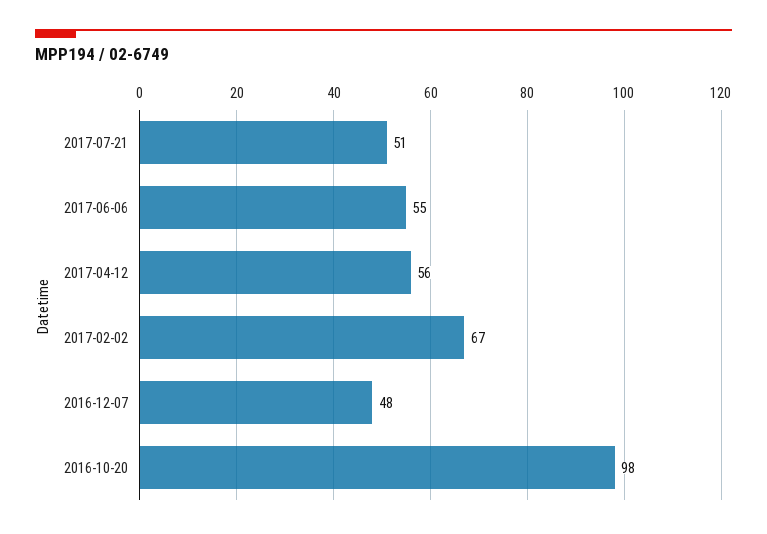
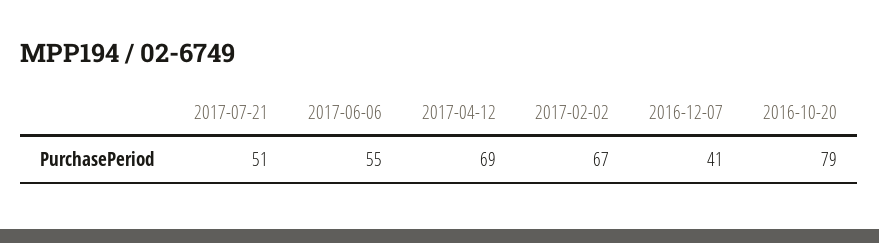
  {
    "2017-07-21": 51,
    "2017-06-06": 55,
-   "2017-04-12": 56,
+   "2017-04-12": 69,
    "2017-02-02": 67,
-   "2016-12-07": 48,
+   "2016-12-07": 41,
-   "2016-10-20": 98
+   "2016-10-20": 79
  }

